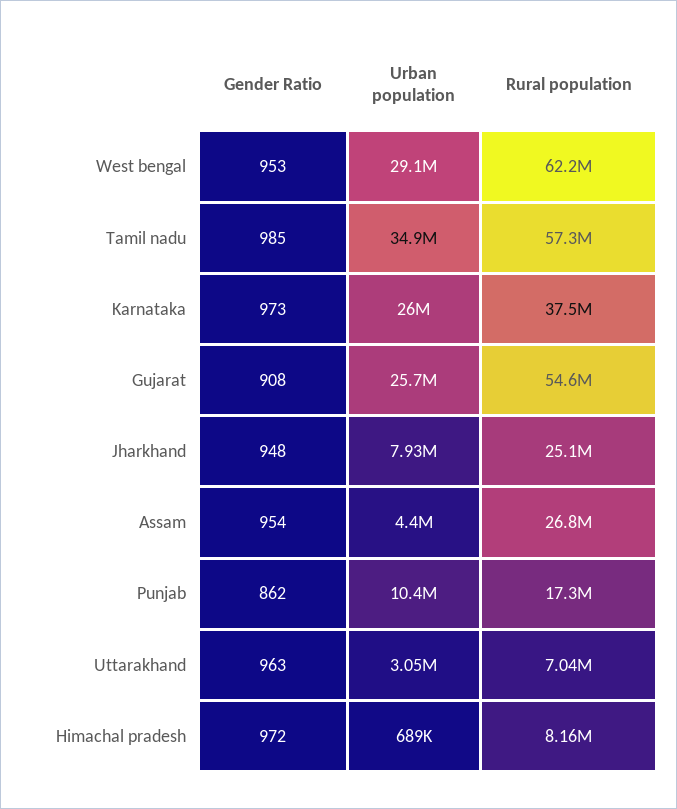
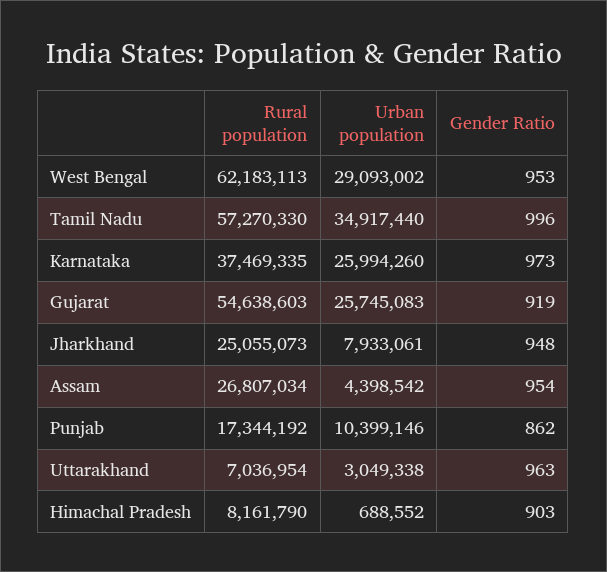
  {
    "Gender Ratio": {
      "West bengal": 953,
-     "Tamil nadu": 985,
+     "Tamil nadu": 996,
      "Karnataka": 973,
-     "Gujarat": 908,
+     "Gujarat": 919,
      "Jharkhand": 948,
      "Assam": 954,
      "Punjab": 862,
      "Uttarakhand": 963,
-     "Himachal pradesh": 972
+     "Himachal pradesh": 903
    },
    "Urban population": {
      "West bengal": 29093002,
      "Tamil nadu": 34917440,
      "Karnataka": 25994260,
      "Gujarat": 25745083,
      "Jharkhand": 7933061,
      "Assam": 4398542,
      "Punjab": 10399146,
      "Uttarakhand": 3049338,
      "Himachal pradesh": 688552
    },
    "Rural population": {
      "West bengal": 62183113,
      "Tamil nadu": 57270330,
      "Karnataka": 37469335,
      "Gujarat": 54638603,
      "Jharkhand": 25055073,
      "Assam": 26807034,
      "Punjab": 17344192,
      "Uttarakhand": 7036954,
      "Himachal pradesh": 8161790
    }
  }

